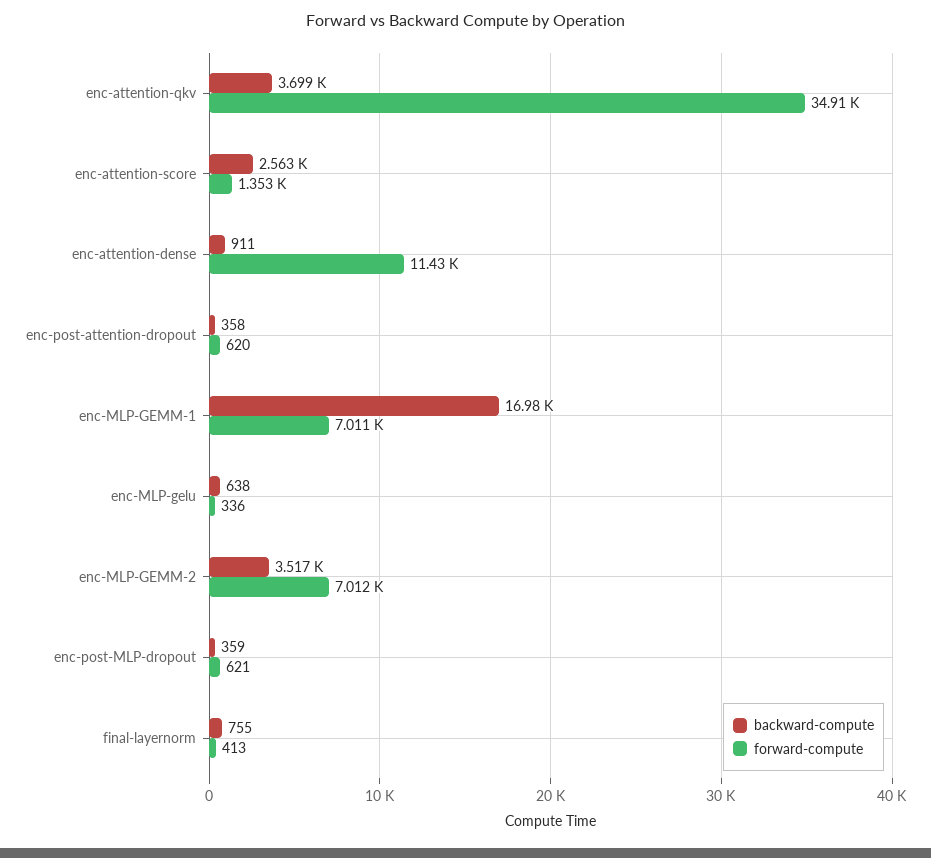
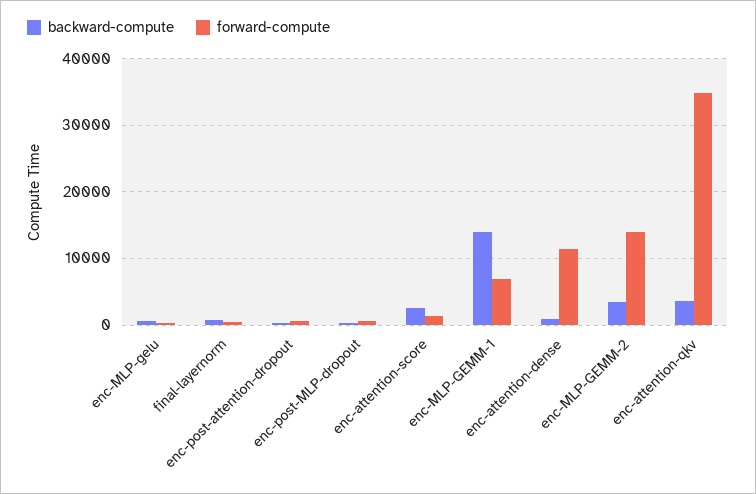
  {
    "backward-compute": {
      "enc-attention-qkv": 3699,
      "enc-attention-score": 2563,
      "enc-attention-dense": 911,
      "enc-post-attention-dropout": 358,
-     "enc-MLP-GEMM-1": 16980,
+     "enc-MLP-GEMM-1": 14000,
      "enc-MLP-gelu": 638,
      "enc-MLP-GEMM-2": 3517,
      "enc-post-MLP-dropout": 359,
      "final-layernorm": 755
    },
    "forward-compute": {
      "enc-attention-qkv": 34910,
      "enc-attention-score": 1353,
      "enc-attention-dense": 11430,
      "enc-post-attention-dropout": 620,
      "enc-MLP-GEMM-1": 7011,
      "enc-MLP-gelu": 336,
-     "enc-MLP-GEMM-2": 7012,
+     "enc-MLP-GEMM-2": 14000,
      "enc-post-MLP-dropout": 621,
      "final-layernorm": 413
    }
  }

